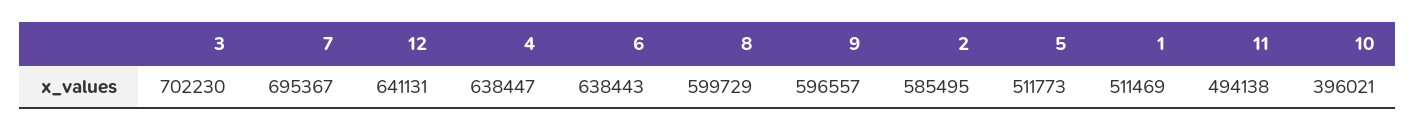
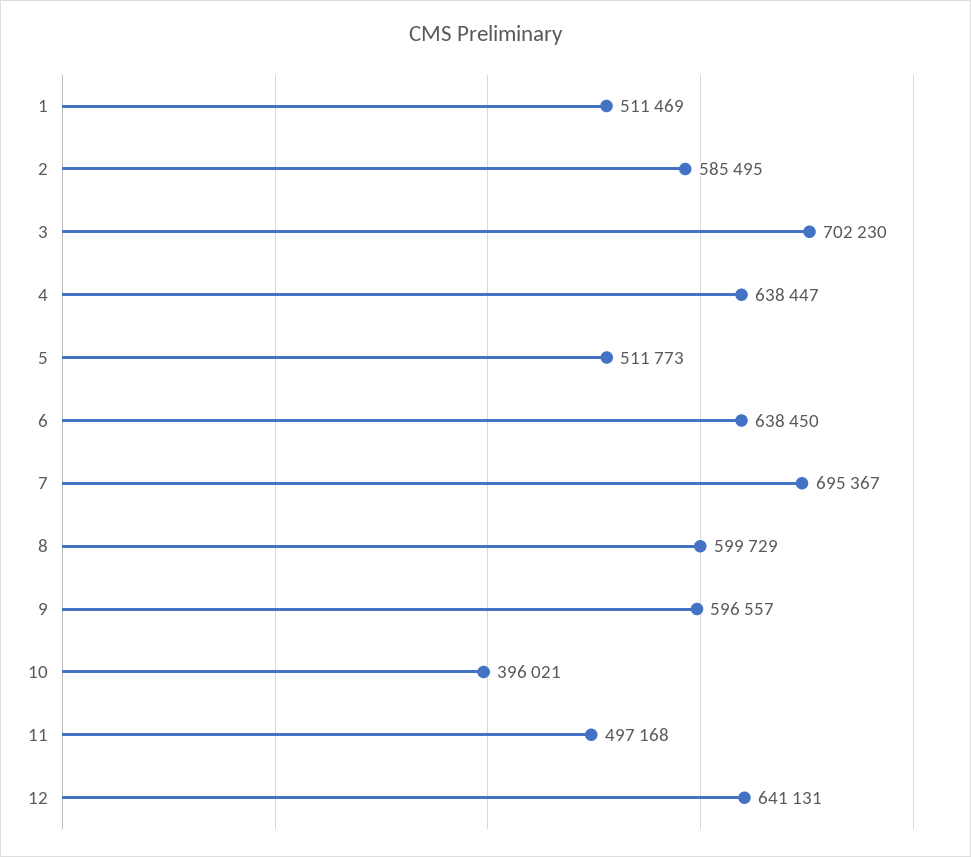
  {
    "3": 702230,
    "7": 695367,
    "12": 641131,
    "4": 638447,
-   "6": 638443,
+   "6": 638450,
    "8": 599729,
    "9": 596557,
    "2": 585495,
    "5": 511773,
    "1": 511469,
-   "11": 494138,
+   "11": 497168,
    "10": 396021
  }

